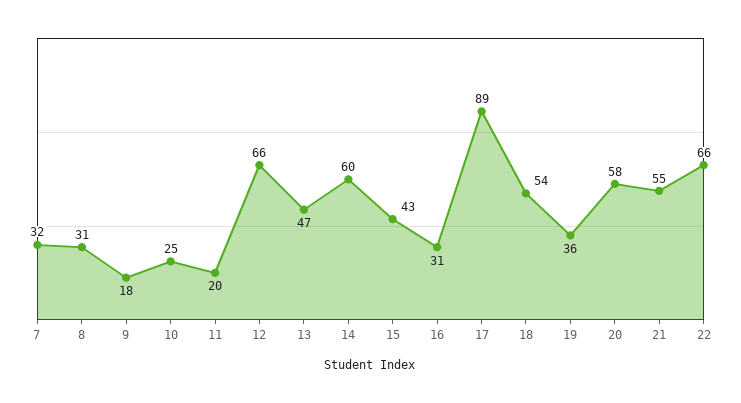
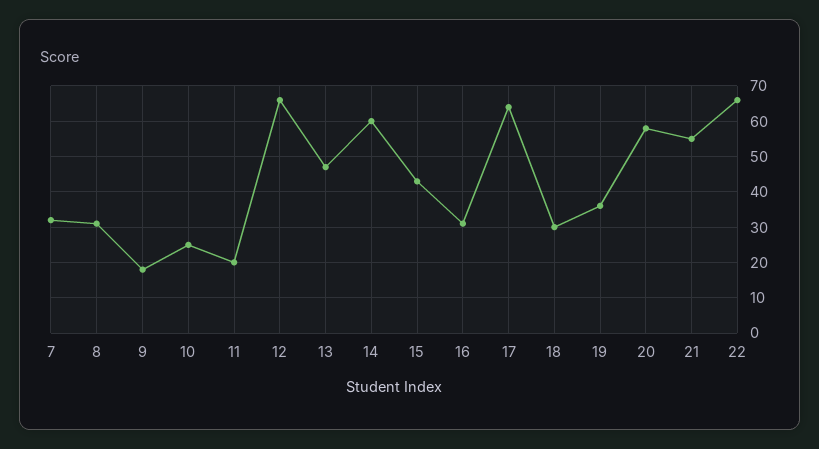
  {
    "7": 32,
    "8": 31,
    "9": 18,
    "10": 25,
    "11": 20,
    "12": 66,
    "13": 47,
    "14": 60,
    "15": 43,
    "16": 31,
-   "17": 89,
+   "17": 65,
-   "18": 54,
+   "18": 30,
    "19": 36,
    "20": 58,
    "21": 55,
    "22": 66
  }

